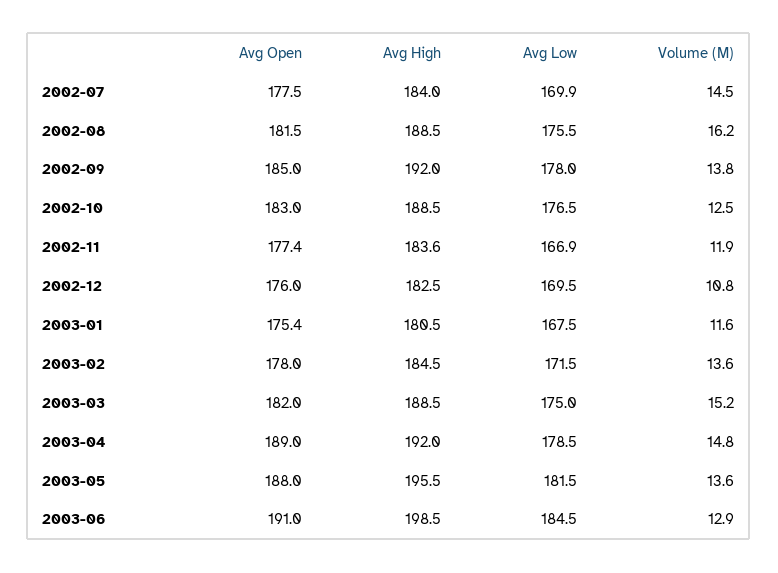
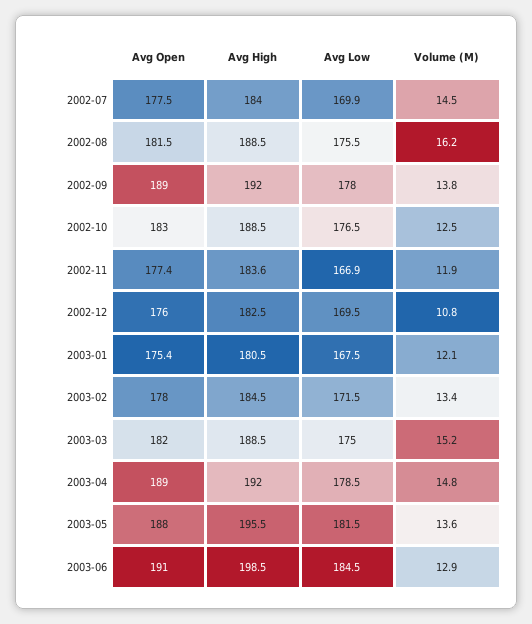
  {
    "Avg Open": {
      "2002-07": 177.5,
      "2002-08": 181.5,
-     "2002-09": 185,
+     "2002-09": 189,
      "2002-10": 183,
      "2002-11": 177.4,
      "2002-12": 176,
      "2003-01": 175.4,
      "2003-02": 178,
      "2003-03": 182,
      "2003-04": 189,
      "2003-05": 188,
      "2003-06": 191
    },
    "Avg High": {
      "2002-07": 184,
      "2002-08": 188.5,
      "2002-09": 192,
      "2002-10": 188.5,
      "2002-11": 183.6,
      "2002-12": 182.5,
      "2003-01": 180.5,
      "2003-02": 184.5,
      "2003-03": 188.5,
      "2003-04": 192,
      "2003-05": 195.5,
      "2003-06": 198.5
    },
    "Avg Low": {
      "2002-07": 169.9,
      "2002-08": 175.5,
      "2002-09": 178,
      "2002-10": 176.5,
      "2002-11": 166.9,
      "2002-12": 169.5,
      "2003-01": 167.5,
      "2003-02": 171.5,
      "2003-03": 175,
      "2003-04": 178.5,
      "2003-05": 181.5,
      "2003-06": 184.5
    },
    "Volume (M)": {
      "2002-07": 14.5,
      "2002-08": 16.2,
      "2002-09": 13.8,
      "2002-10": 12.5,
      "2002-11": 11.9,
      "2002-12": 10.8,
-     "2003-01": 11.6,
+     "2003-01": 12.1,
-     "2003-02": 13.6,
+     "2003-02": 13.4,
      "2003-03": 15.2,
      "2003-04": 14.8,
      "2003-05": 13.6,
      "2003-06": 12.9
    }
  }

